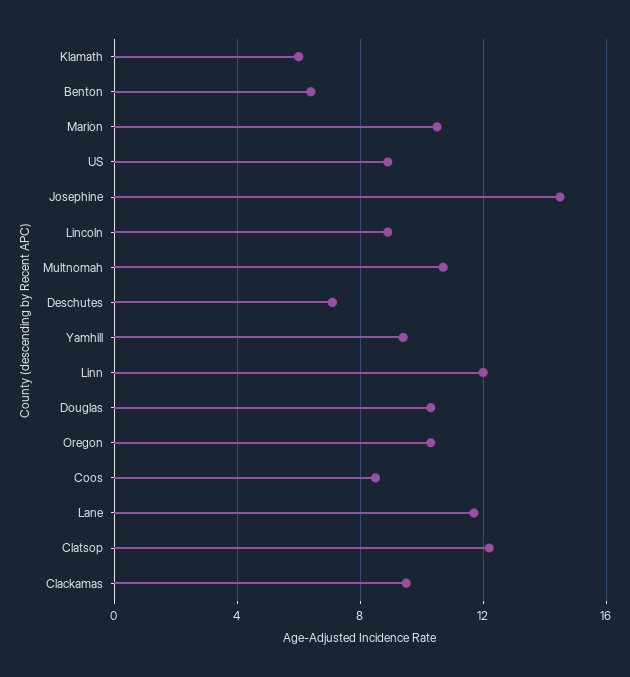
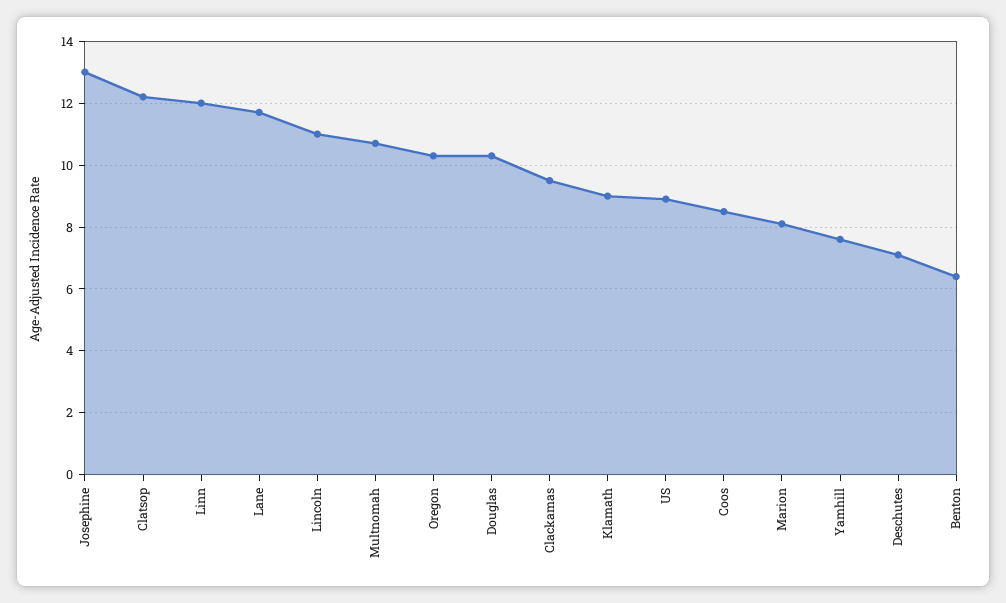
  {
-   "Klamath": 6,
+   "Klamath": 9,
    "Benton": 6.5,
-   "Marion": 10.5,
+   "Marion": 8,
    "US": 9,
-   "Josephine": 14.5,
+   "Josephine": 13,
-   "Lincoln": 9,
+   "Lincoln": 11,
    "Multnomah": 10.5,
    "Deschutes": 7,
-   "Yamhill": 9.5,
+   "Yamhill": 7.5,
    "Linn": 12,
    "Douglas": 10.5,
    "Oregon": 10.5,
    "Coos": 8.5,
    "Lane": 11.5,
    "Clatsop": 12,
    "Clackamas": 9.5
  }

